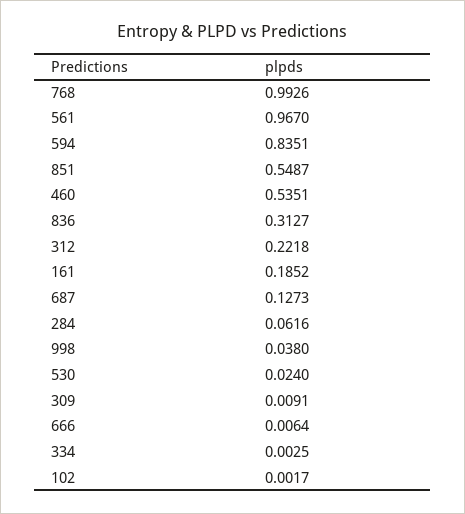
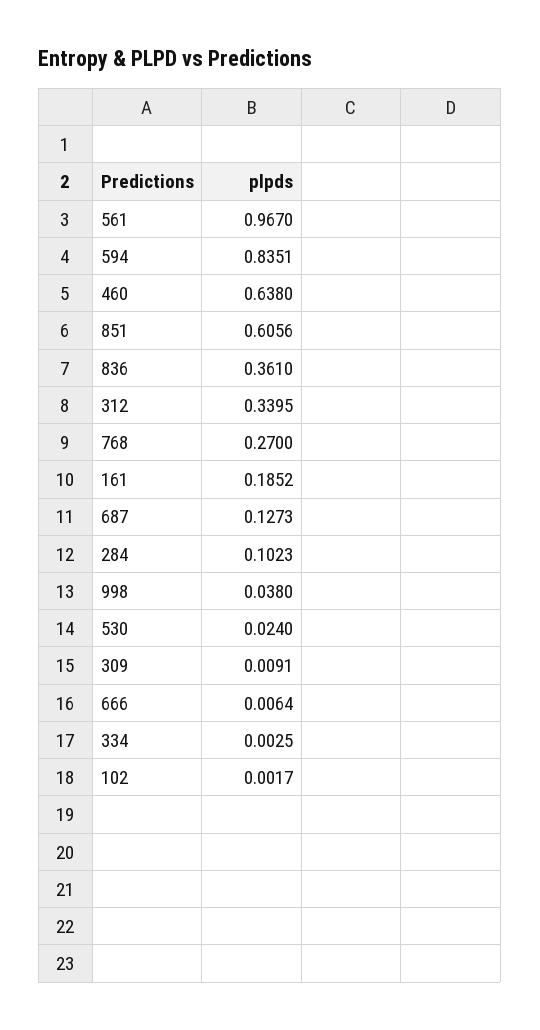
  {
-   "768": 0.9926,
+   "768": 0.27,
    "561": 0.967,
    "594": 0.8351,
-   "851": 0.5487,
+   "851": 0.6056,
-   "460": 0.5351,
+   "460": 0.638,
-   "836": 0.3127,
+   "836": 0.361,
-   "312": 0.2218,
+   "312": 0.3395,
    "161": 0.1852,
    "687": 0.1273,
-   "284": 0.0616,
+   "284": 0.1023,
    "998": 0.038,
    "530": 0.024,
    "309": 0.0091,
    "666": 0.0064,
    "334": 0.0025,
    "102": 0.0017
  }

